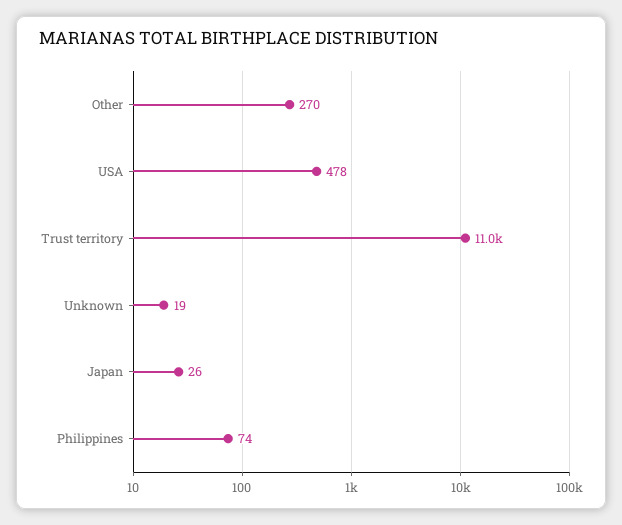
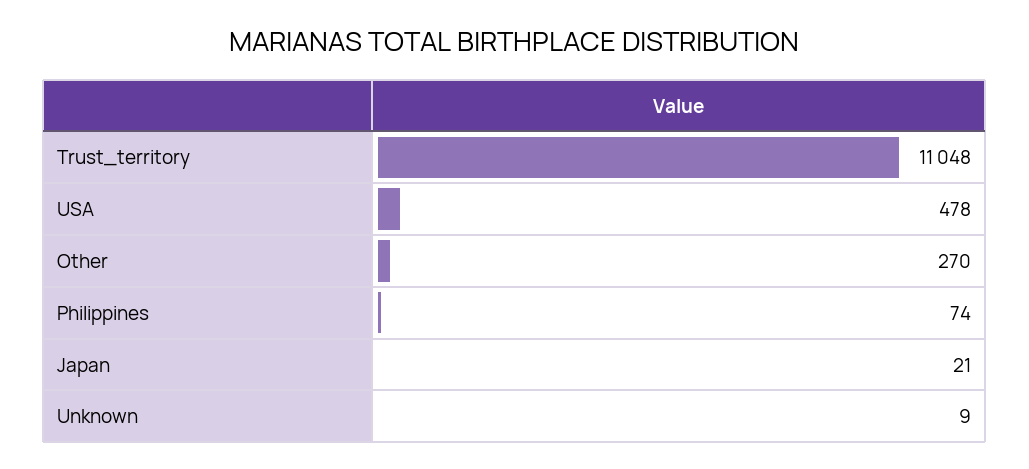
  {
    "Other": 270,
    "USA": 478,
    "Trust territory": 11048,
-   "Unknown": 19,
+   "Unknown": 9,
-   "Japan": 26,
+   "Japan": 21,
    "Philippines": 74
  }

